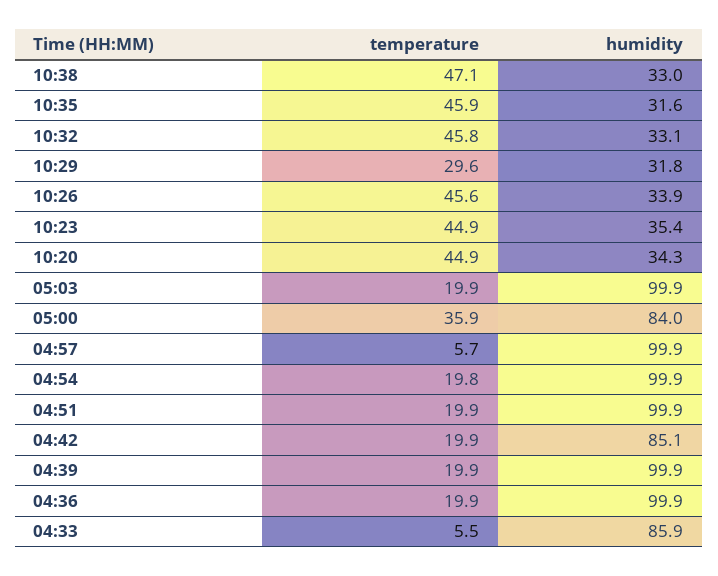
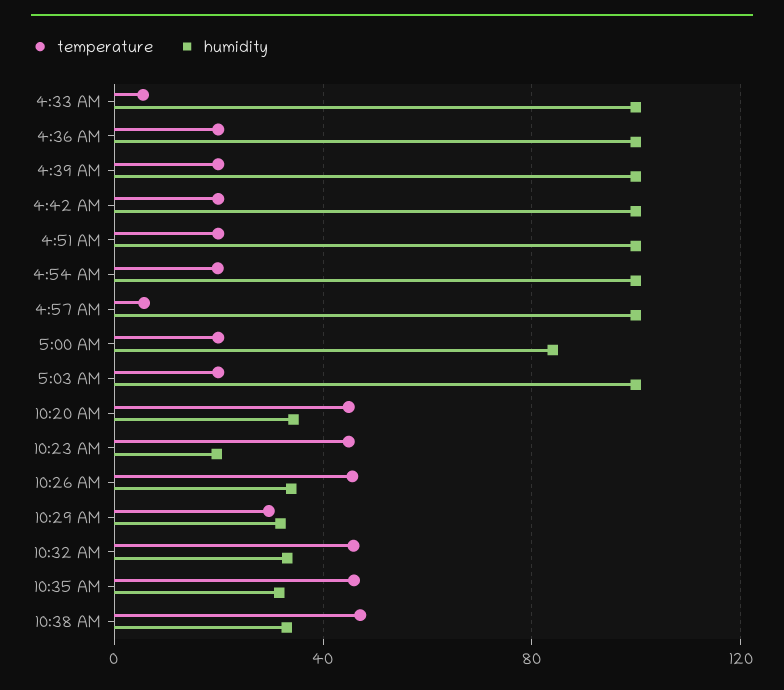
  {
    "temperature": {
      "10:38": 47.1,
      "10:35": 45.9,
      "10:32": 45.8,
      "10:29": 29.6,
      "10:26": 45.6,
      "10:23": 44.9,
      "10:20": 44.9,
      "05:03": 19.9,
-     "05:00": 35.9,
+     "05:00": 20,
      "04:57": 5.7,
      "04:54": 19.8,
      "04:51": 19.9,
      "04:42": 19.9,
      "04:39": 19.9,
      "04:36": 19.9,
      "04:33": 5.5
    },
    "humidity": {
      "10:38": 33,
      "10:35": 31.6,
      "10:32": 33.1,
      "10:29": 31.8,
      "10:26": 33.9,
-     "10:23": 35.4,
+     "10:23": 20,
      "10:20": 34.3,
      "05:03": 99.9,
      "05:00": 84,
      "04:57": 99.9,
      "04:54": 99.9,
      "04:51": 99.9,
-     "04:42": 85.1,
+     "04:42": 100,
      "04:39": 99.9,
      "04:36": 99.9,
-     "04:33": 85.9
+     "04:33": 100
    }
  }

